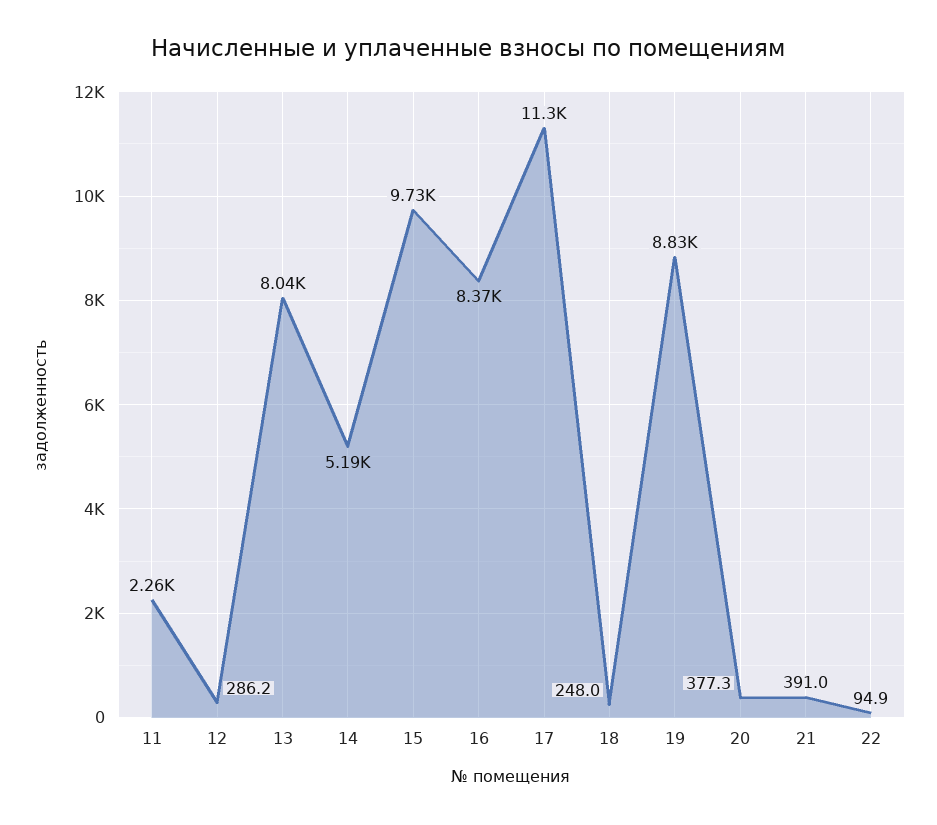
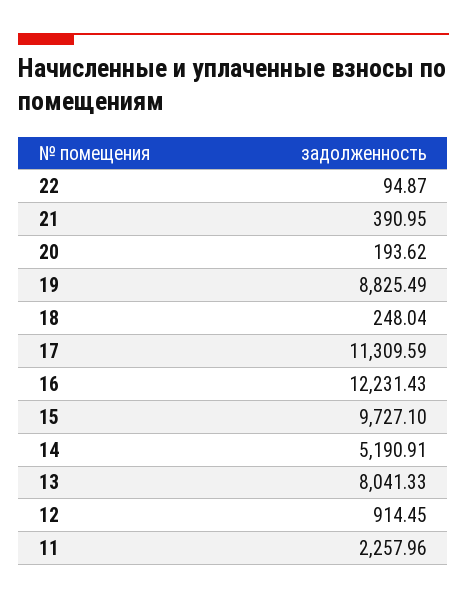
  {
    "11": 2257.96,
-   "12": 286.2,
+   "12": 914.45,
    "13": 8041.33,
    "14": 5190.91,
    "15": 9727.1,
-   "16": 8370,
+   "16": 12231.43,
    "17": 11309.59,
    "18": 248.04,
    "19": 8825.49,
-   "20": 377.3,
+   "20": 193.62,
    "21": 390.95,
    "22": 94.87
  }

